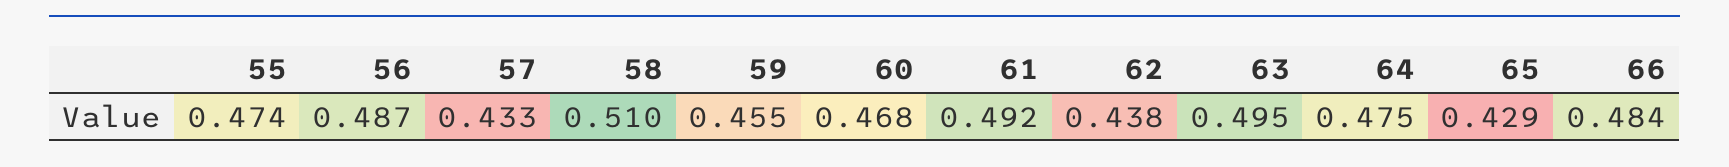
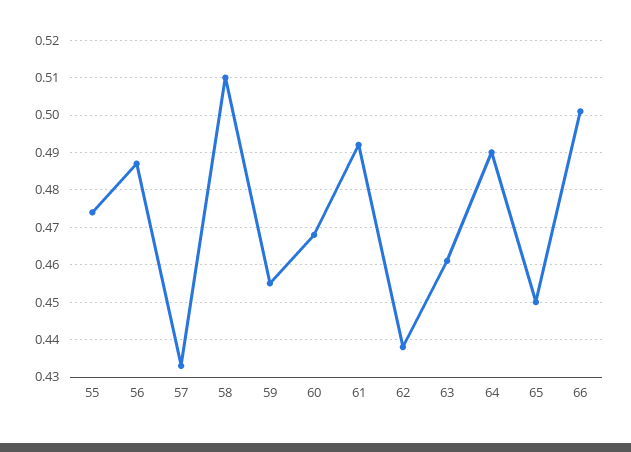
  {
    "55": 0.474,
    "56": 0.487,
    "57": 0.433,
    "58": 0.51,
    "59": 0.455,
    "60": 0.468,
    "61": 0.492,
    "62": 0.438,
-   "63": 0.495,
+   "63": 0.46,
-   "64": 0.475,
+   "64": 0.49,
-   "65": 0.429,
+   "65": 0.45,
-   "66": 0.484
+   "66": 0.5
  }

